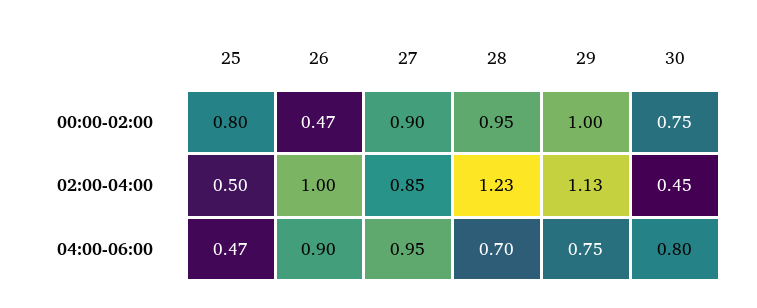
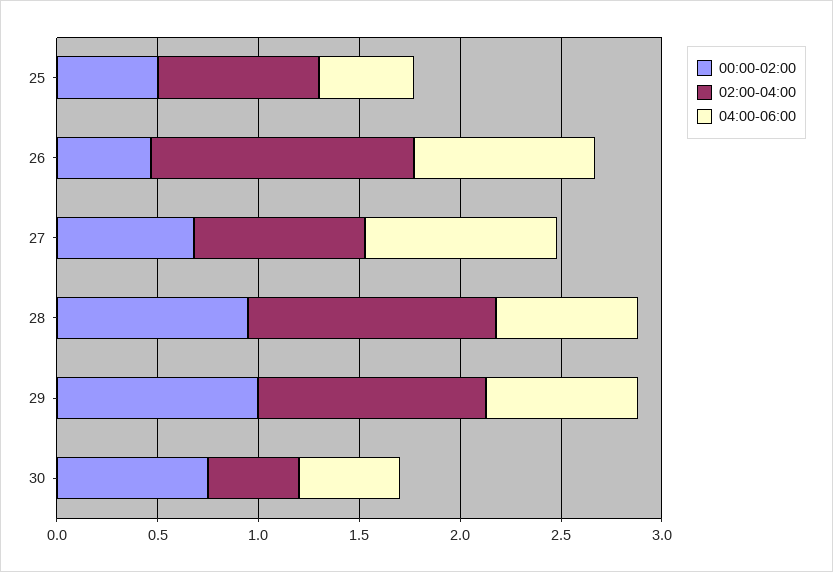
  {
    "00:00-02:00": {
-     "25": 0.8,
+     "25": 0.5,
      "26": 0.47,
-     "27": 0.9,
+     "27": 0.7,
      "28": 0.95,
      "29": 1,
      "30": 0.75
    },
    "02:00-04:00": {
-     "25": 0.5,
+     "25": 0.8,
-     "26": 1,
+     "26": 1.3,
      "27": 0.85,
      "28": 1.23,
      "29": 1.13,
      "30": 0.45
    },
    "04:00-06:00": {
      "25": 0.47,
      "26": 0.9,
      "27": 0.95,
      "28": 0.7,
      "29": 0.75,
-     "30": 0.8
+     "30": 0.5
    }
  }

